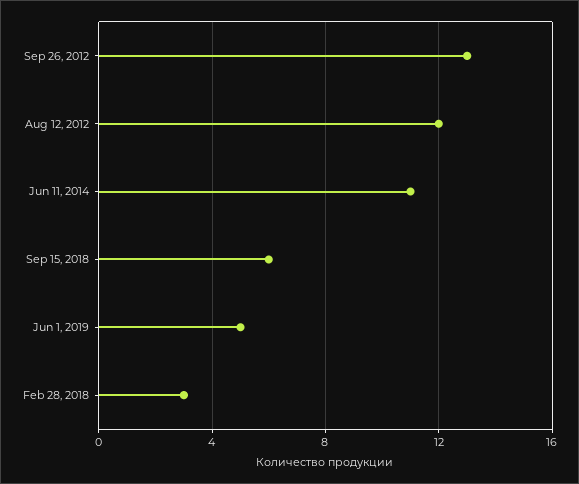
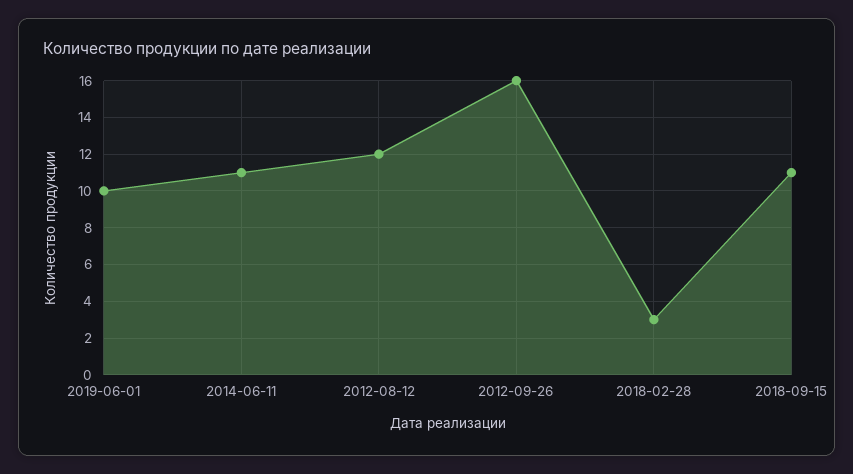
  {
-   "Sep 26, 2012": 13,
+   "Sep 26, 2012": 16,
    "Aug 12, 2012": 12,
    "Jun 11, 2014": 11,
-   "Sep 15, 2018": 6,
+   "Sep 15, 2018": 11,
-   "Jun 1, 2019": 5,
+   "Jun 1, 2019": 10,
    "Feb 28, 2018": 3
  }

